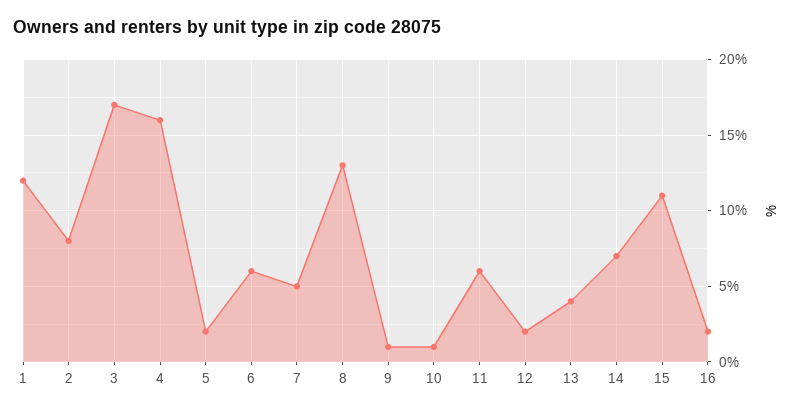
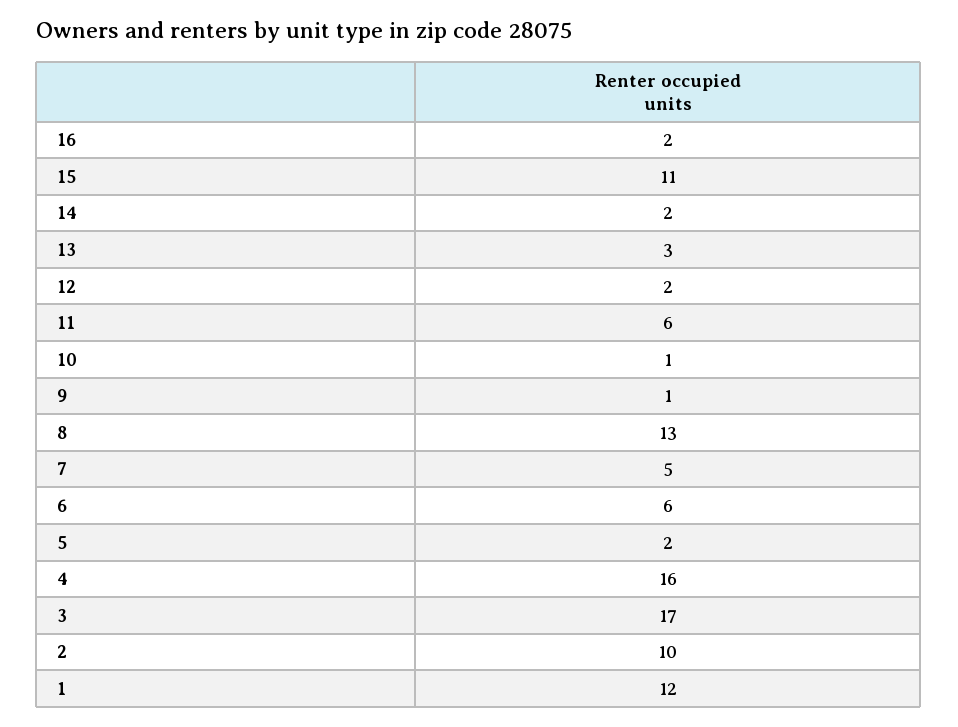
  {
    "1": 12,
-   "2": 8,
+   "2": 10,
    "3": 17,
    "4": 16,
    "5": 2,
    "6": 6,
    "7": 5,
    "8": 13,
    "9": 1,
    "10": 1,
    "11": 6,
    "12": 2,
-   "13": 4,
+   "13": 3,
-   "14": 7,
+   "14": 2,
    "15": 11,
    "16": 2
  }

